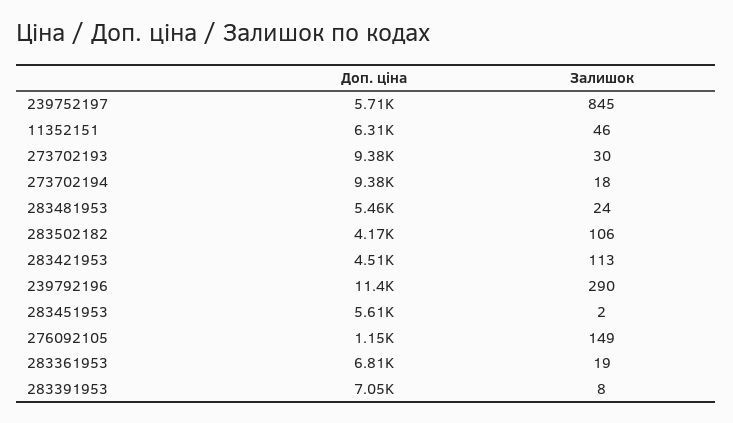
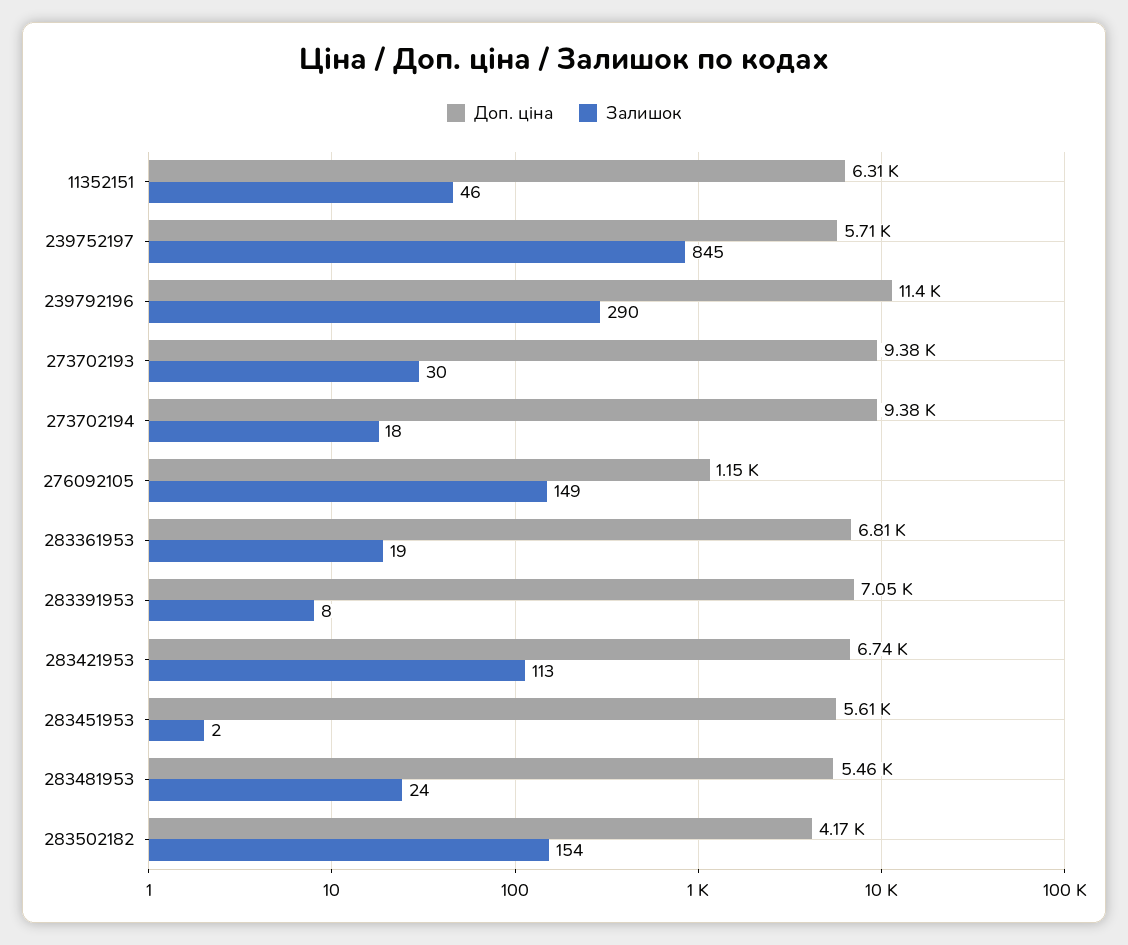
  {
    "Доп. ціна": {
      "239752197": 5710,
      "11352151": 6310,
      "273702193": 9380,
      "273702194": 9380,
      "283481953": 5460,
      "283502182": 4170,
-     "283421953": 4510,
+     "283421953": 6740,
      "239792196": 11400,
      "283451953": 5610,
      "276092105": 1150,
      "283361953": 6810,
      "283391953": 7050
    },
    "Залишок": {
      "239752197": 845,
      "11352151": 46,
      "273702193": 30,
      "273702194": 18,
      "283481953": 24,
-     "283502182": 106,
+     "283502182": 154,
      "283421953": 113,
      "239792196": 290,
      "283451953": 2,
      "276092105": 149,
      "283361953": 19,
      "283391953": 8
    }
  }

